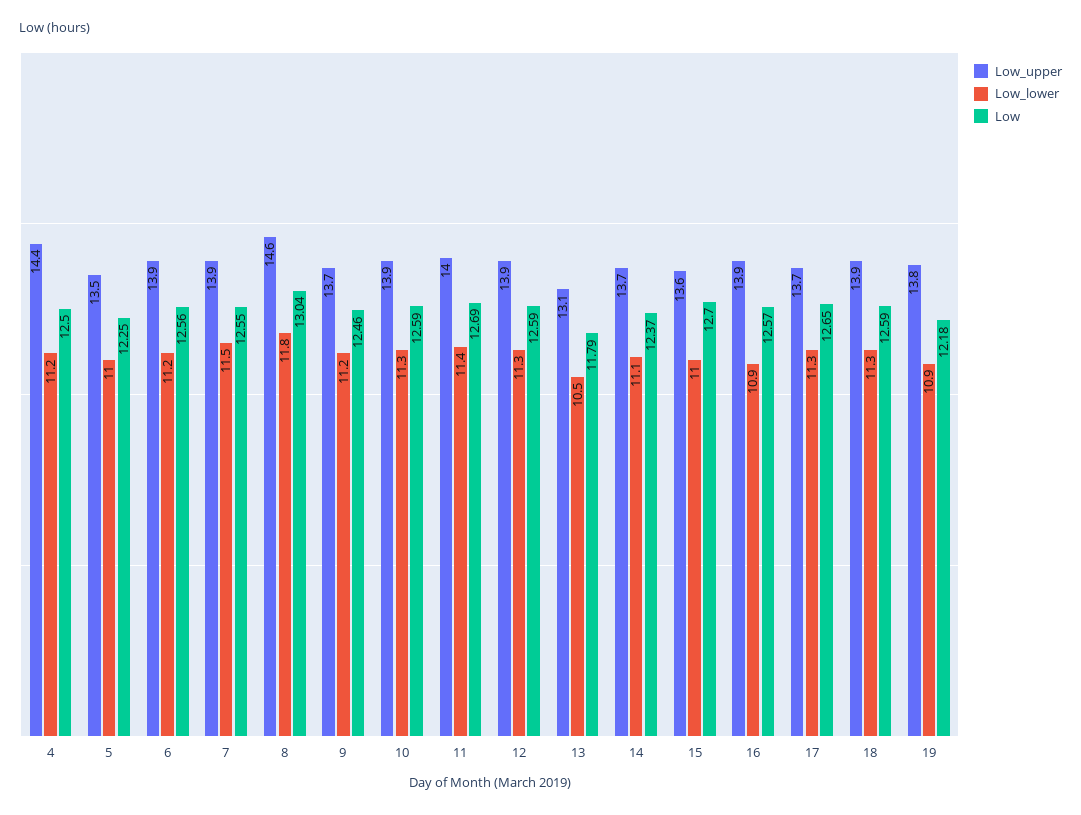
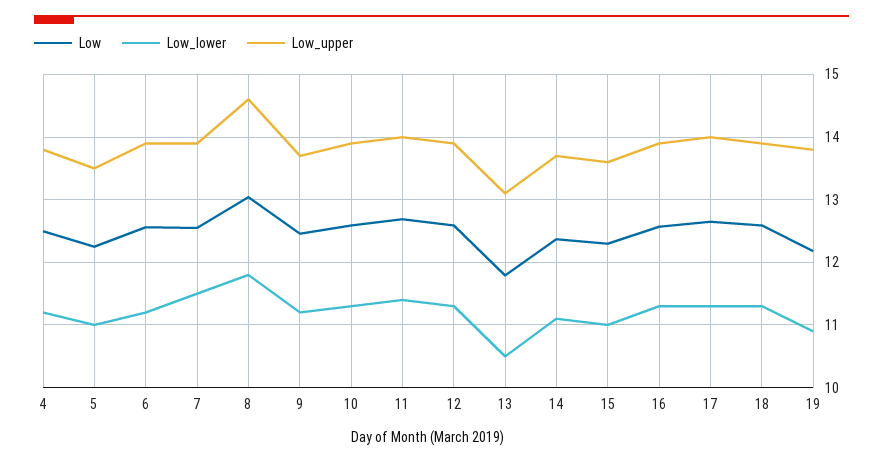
  {
    "Low_upper": {
-     "4": 14.4,
+     "4": 13.8,
      "5": 13.5,
      "6": 13.9,
      "7": 13.9,
      "8": 14.6,
      "9": 13.7,
      "10": 13.9,
      "11": 14,
      "12": 13.9,
      "13": 13.1,
      "14": 13.7,
      "15": 13.6,
      "16": 13.9,
-     "17": 13.7,
+     "17": 14,
      "18": 13.9,
      "19": 13.8
    },
    "Low_lower": {
      "4": 11.2,
      "5": 11,
      "6": 11.2,
      "7": 11.5,
      "8": 11.8,
      "9": 11.2,
      "10": 11.3,
      "11": 11.4,
      "12": 11.3,
      "13": 10.5,
      "14": 11.1,
      "15": 11,
-     "16": 10.9,
+     "16": 11.3,
      "17": 11.3,
      "18": 11.3,
      "19": 10.9
    },
    "Low": {
      "4": 12.5,
      "5": 12.25,
      "6": 12.56,
      "7": 12.55,
      "8": 13.04,
      "9": 12.46,
      "10": 12.59,
      "11": 12.69,
      "12": 12.59,
      "13": 11.79,
      "14": 12.37,
-     "15": 12.7,
+     "15": 12.3,
      "16": 12.57,
      "17": 12.65,
      "18": 12.59,
      "19": 12.18
    }
  }

